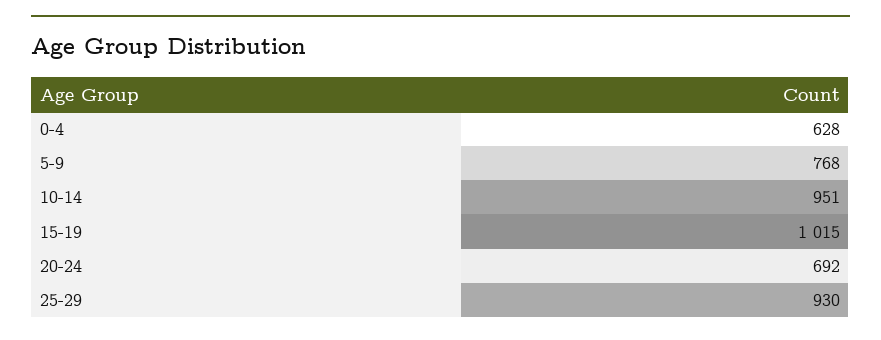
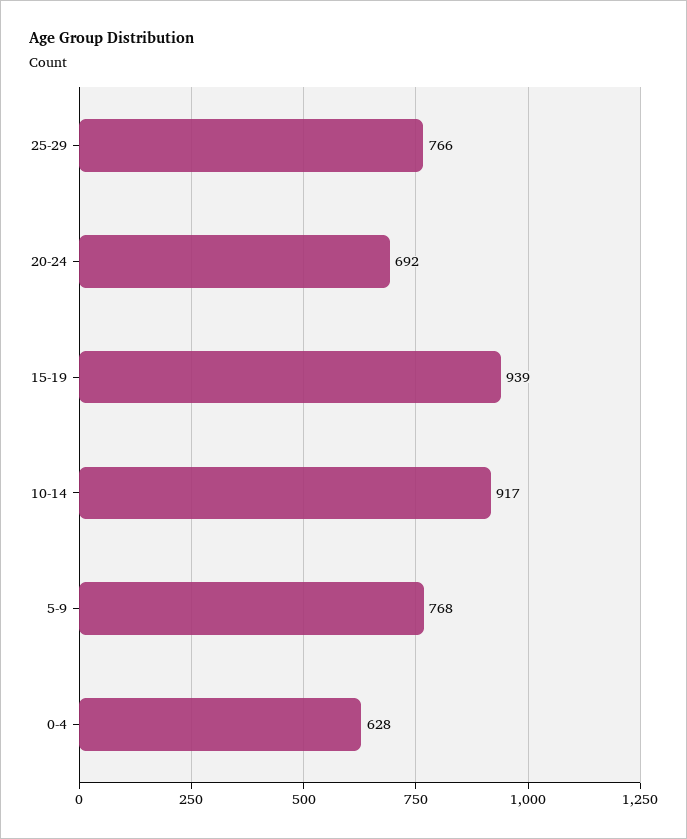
  {
    "0-4": 628,
    "5-9": 768,
-   "10-14": 951,
+   "10-14": 917,
-   "15-19": 1015,
+   "15-19": 939,
    "20-24": 692,
-   "25-29": 930
+   "25-29": 766
  }

